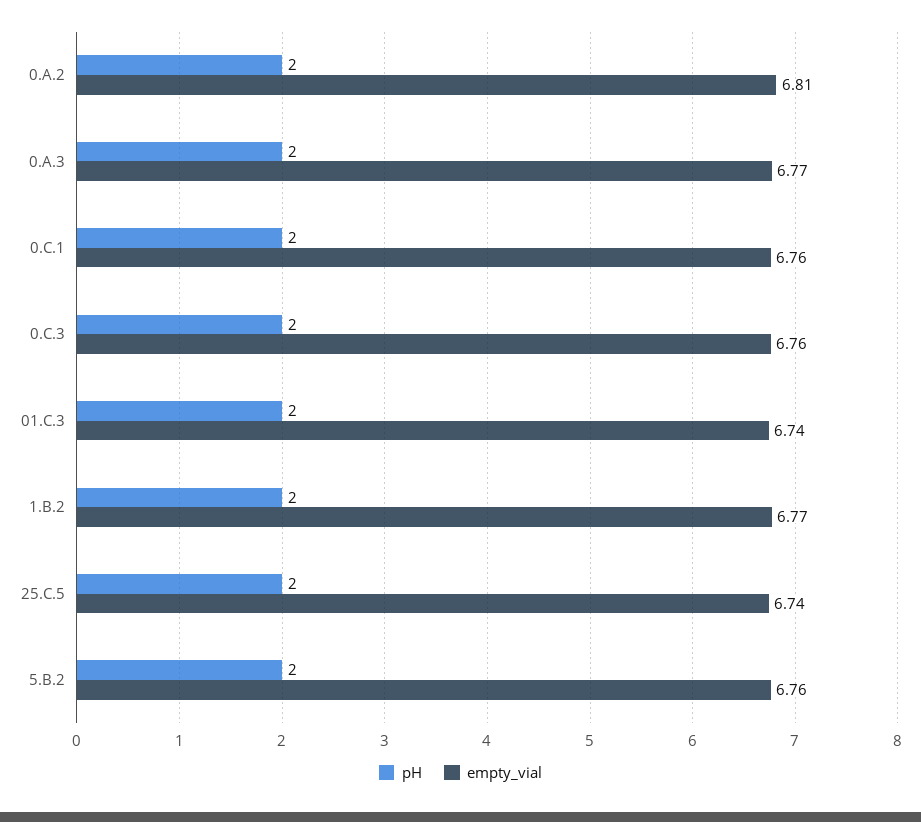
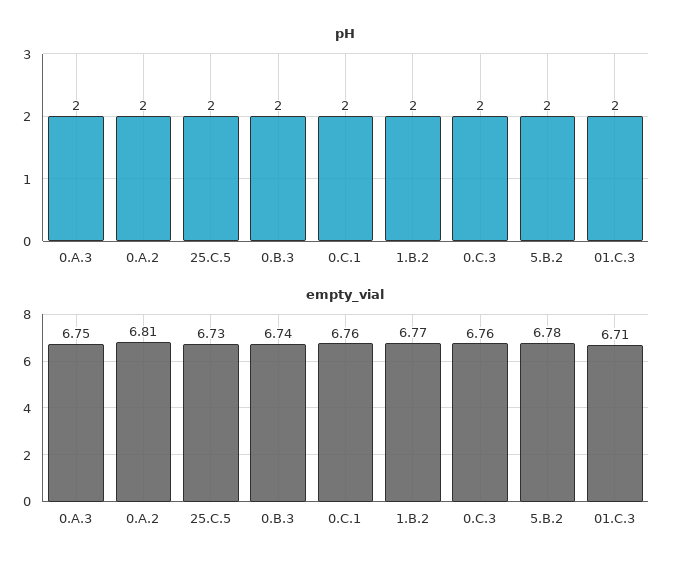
  {
    "pH": {
      "0.A.2": 2,
      "0.A.3": 2,
      "0.C.1": 2,
      "0.C.3": 2,
      "01.C.3": 2,
      "1.B.2": 2,
      "25.C.5": 2,
-     "5.B.2": 2
+     "5.B.2": 2,
+     "0.B.3": 2
    },
    "empty_vial": {
      "0.A.2": 6.81,
-     "0.A.3": 6.77,
+     "0.A.3": 6.75,
      "0.C.1": 6.76,
      "0.C.3": 6.76,
-     "01.C.3": 6.74,
+     "01.C.3": 6.71,
      "1.B.2": 6.77,
-     "25.C.5": 6.74,
+     "25.C.5": 6.73,
-     "5.B.2": 6.76
+     "5.B.2": 6.78,
+     "0.B.3": 6.74
    }
  }

